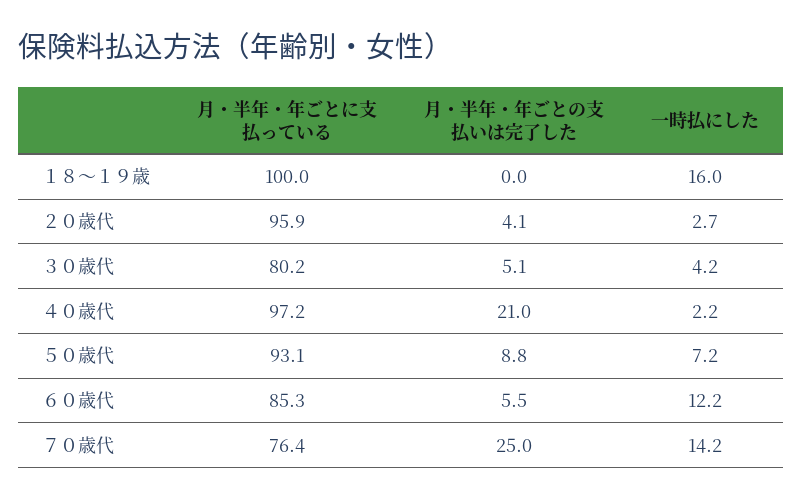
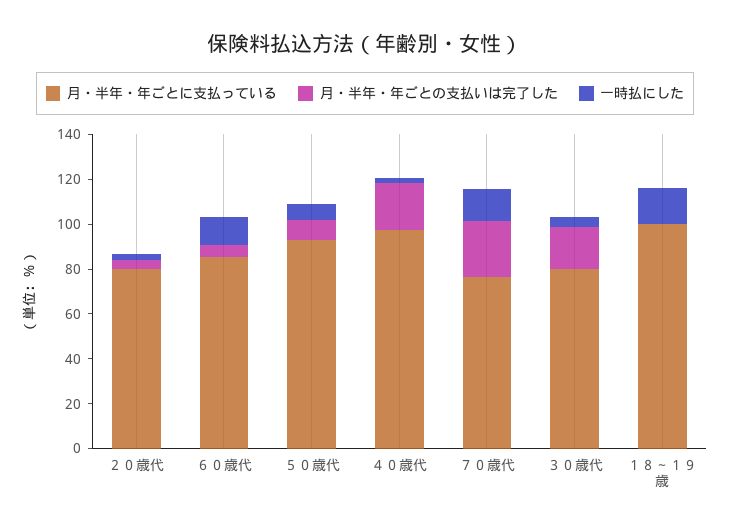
  {
    "月・半年・年ごとに支払っている": {
      "１８～１９歳": 100,
-     "２０歳代": 95.9,
+     "２０歳代": 80,
      "３０歳代": 80.2,
      "４０歳代": 97.2,
      "５０歳代": 93.1,
      "６０歳代": 85.3,
      "７０歳代": 76.4
    },
    "月・半年・年ごとの支払いは完了した": {
      "１８～１９歳": 0,
      "２０歳代": 4.1,
-     "３０歳代": 5.1,
+     "３０歳代": 20,
      "４０歳代": 21,
      "５０歳代": 8.8,
      "６０歳代": 5.5,
      "７０歳代": 25
    },
    "一時払にした": {
      "１８～１９歳": 16,
      "２０歳代": 2.7,
      "３０歳代": 4.2,
      "４０歳代": 2.2,
      "５０歳代": 7.2,
      "６０歳代": 12.2,
      "７０歳代": 14.2
    }
  }

